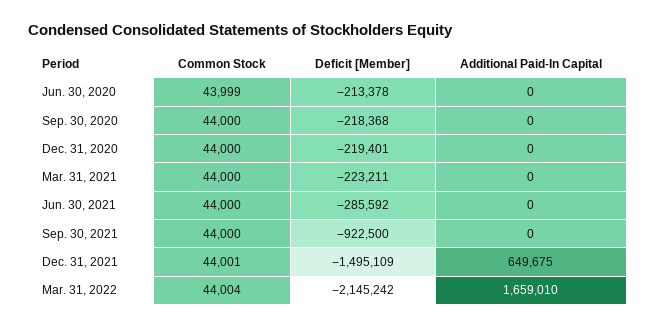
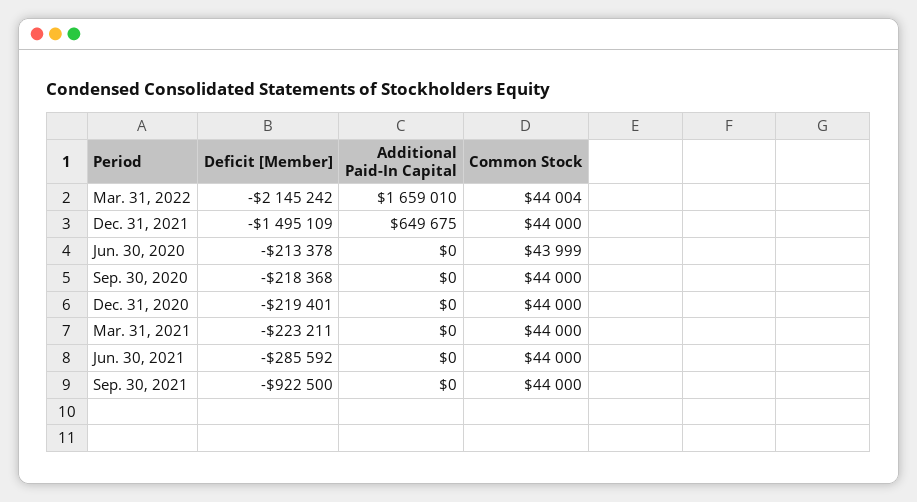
  {
    "Common Stock": {
      "Jun. 30, 2020": 43999,
      "Sep. 30, 2020": 44000,
      "Dec. 31, 2020": 44000,
      "Mar. 31, 2021": 44000,
      "Jun. 30, 2021": 44000,
      "Sep. 30, 2021": 44000,
-     "Dec. 31, 2021": 44001,
+     "Dec. 31, 2021": 44000,
      "Mar. 31, 2022": 44004
    },
    "Deficit [Member]": {
      "Jun. 30, 2020": -213378,
      "Sep. 30, 2020": -218368,
      "Dec. 31, 2020": -219401,
      "Mar. 31, 2021": -223211,
      "Jun. 30, 2021": -285592,
      "Sep. 30, 2021": -922500,
      "Dec. 31, 2021": -1495109,
      "Mar. 31, 2022": -2145242
    },
    "Additional Paid-In Capital": {
      "Jun. 30, 2020": 0,
      "Sep. 30, 2020": 0,
      "Dec. 31, 2020": 0,
      "Mar. 31, 2021": 0,
      "Jun. 30, 2021": 0,
      "Sep. 30, 2021": 0,
      "Dec. 31, 2021": 649675,
      "Mar. 31, 2022": 1659010
    }
  }

